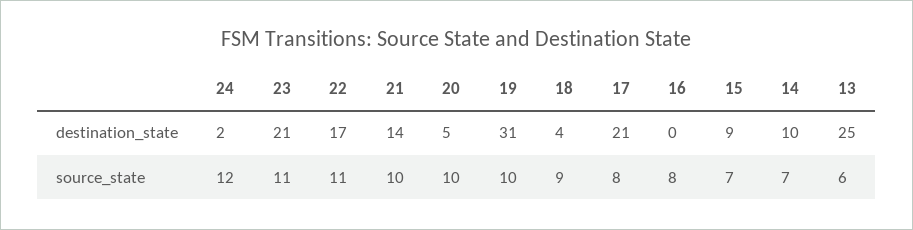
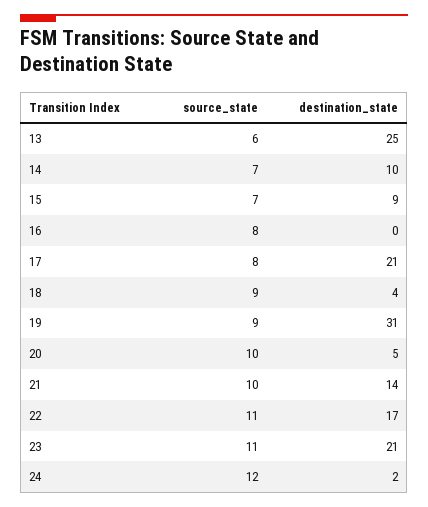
  {
    "24": {
      "destination_state": 2,
      "source_state": 12
    },
    "23": {
      "destination_state": 21,
      "source_state": 11
    },
    "22": {
      "destination_state": 17,
      "source_state": 11
    },
    "21": {
      "destination_state": 14,
      "source_state": 10
    },
    "20": {
      "destination_state": 5,
      "source_state": 10
    },
    "19": {
      "destination_state": 31,
-     "source_state": 10
+     "source_state": 9
    },
    "18": {
      "destination_state": 4,
      "source_state": 9
    },
    "17": {
      "destination_state": 21,
      "source_state": 8
    },
    "16": {
      "destination_state": 0,
      "source_state": 8
    },
    "15": {
      "destination_state": 9,
      "source_state": 7
    },
    "14": {
      "destination_state": 10,
      "source_state": 7
    },
    "13": {
      "destination_state": 25,
      "source_state": 6
    }
  }

